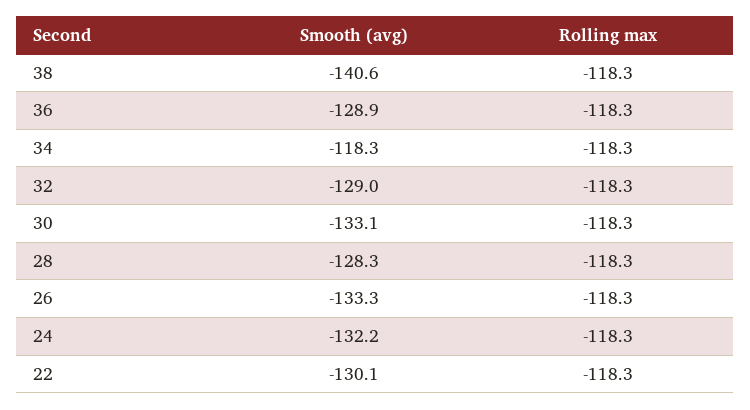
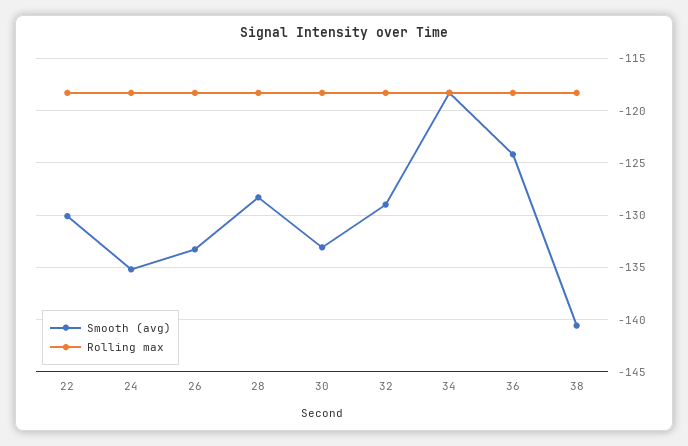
  {
    "Smooth (avg)": {
      "38": -140.6,
-     "36": -128.9,
+     "36": -124,
      "34": -118.3,
      "32": -129,
      "30": -133.1,
      "28": -128.3,
      "26": -133.3,
-     "24": -132.2,
+     "24": -135,
      "22": -130.1
    },
    "Rolling max": {
      "38": -118.3,
      "36": -118.3,
      "34": -118.3,
      "32": -118.3,
      "30": -118.3,
      "28": -118.3,
      "26": -118.3,
      "24": -118.3,
      "22": -118.3
    }
  }

